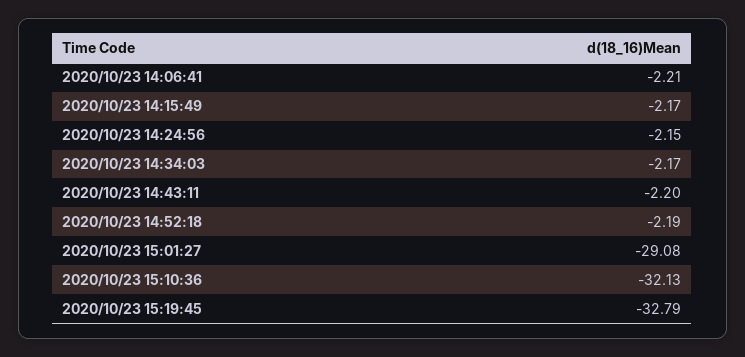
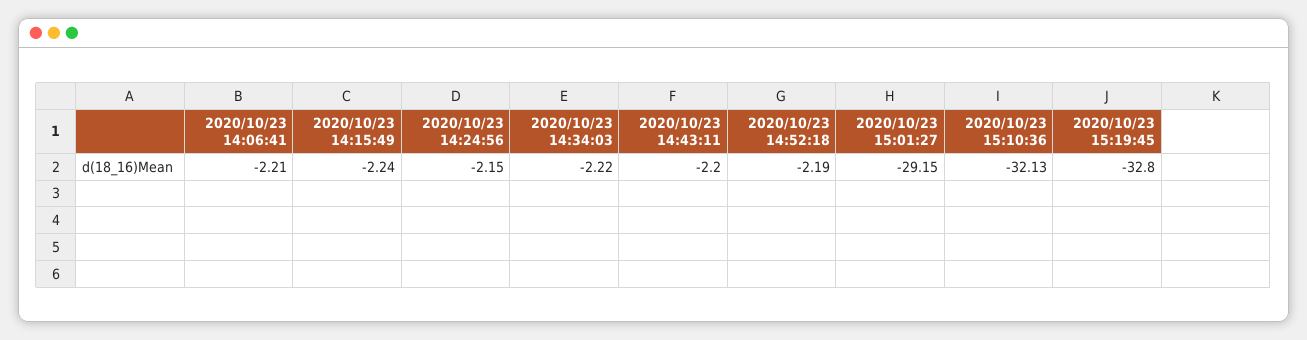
  {
    "2020/10/23 14:06:41": -2.21,
-   "2020/10/23 14:15:49": -2.17,
+   "2020/10/23 14:15:49": -2.24,
    "2020/10/23 14:24:56": -2.15,
-   "2020/10/23 14:34:03": -2.17,
+   "2020/10/23 14:34:03": -2.22,
    "2020/10/23 14:43:11": -2.2,
    "2020/10/23 14:52:18": -2.19,
-   "2020/10/23 15:01:27": -29.08,
+   "2020/10/23 15:01:27": -29.15,
    "2020/10/23 15:10:36": -32.13,
-   "2020/10/23 15:19:45": -32.79
+   "2020/10/23 15:19:45": -32.8
  }

